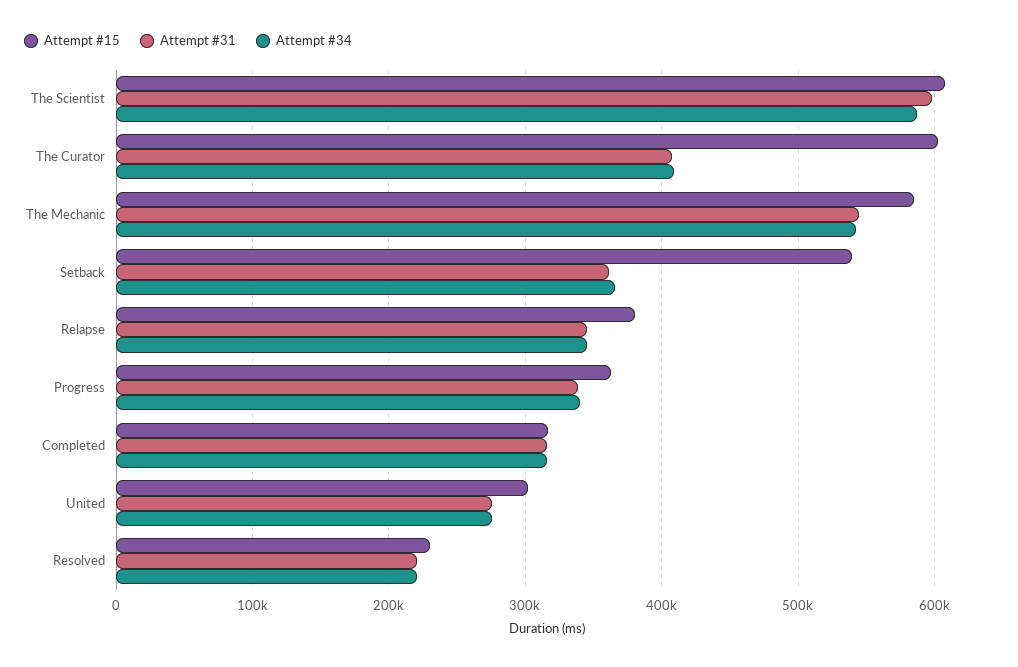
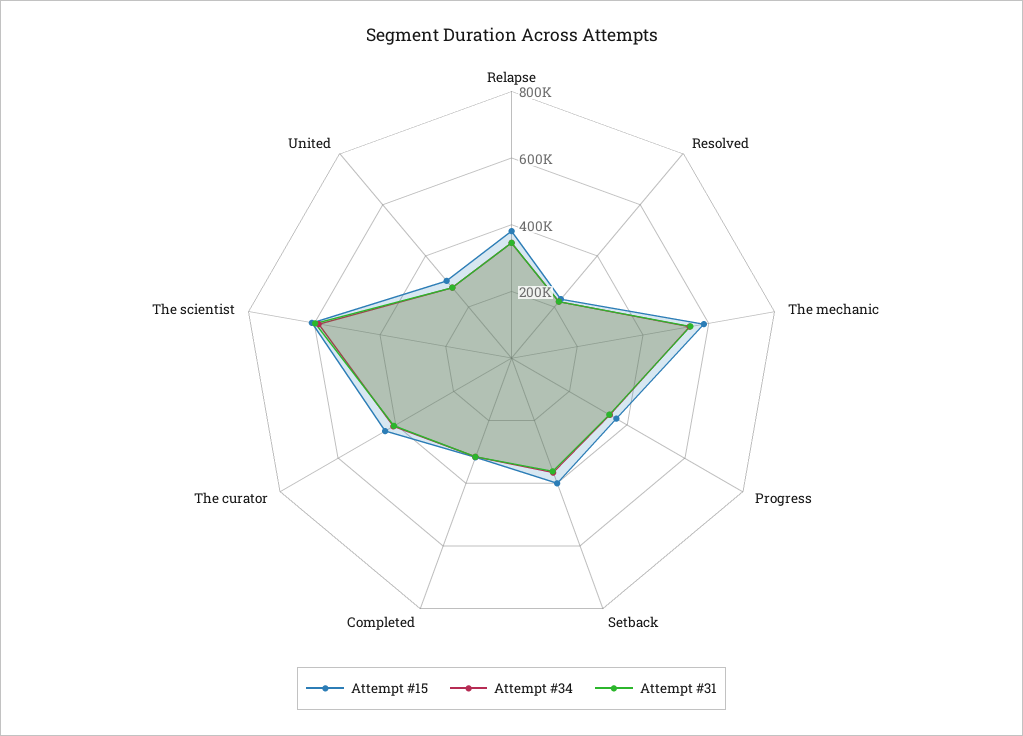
  {
    "Attempt #15": {
      "The Scientist": 610000,
-     "The Curator": 600000,
+     "The Curator": 450000,
      "The Mechanic": 590000,
-     "Setback": 540000,
+     "Setback": 400000,
      "Relapse": 380000,
      "Progress": 360000,
      "Completed": 320000,
      "United": 300000,
      "Resolved": 230000
    },
    "Attempt #31": {
      "The Scientist": 600000,
      "The Curator": 410000,
      "The Mechanic": 540000,
      "Setback": 360000,
      "Relapse": 340000,
      "Progress": 340000,
      "Completed": 320000,
      "United": 280000,
      "Resolved": 220000
    },
    "Attempt #34": {
      "The Scientist": 590000,
      "The Curator": 410000,
      "The Mechanic": 540000,
      "Setback": 370000,
      "Relapse": 340000,
      "Progress": 340000,
      "Completed": 320000,
      "United": 280000,
      "Resolved": 220000
    }
  }

